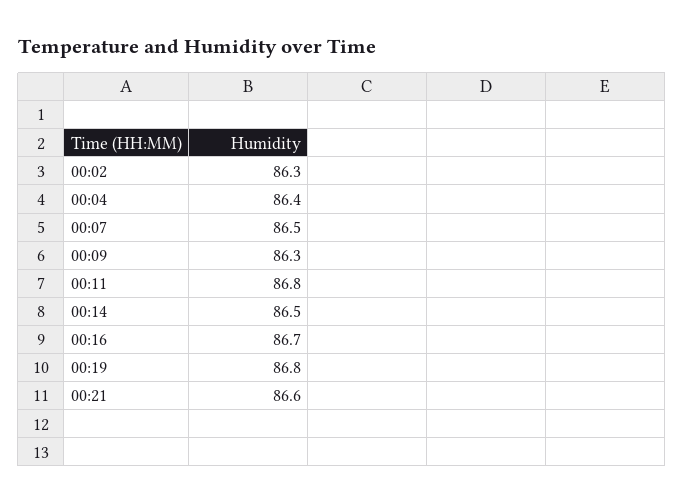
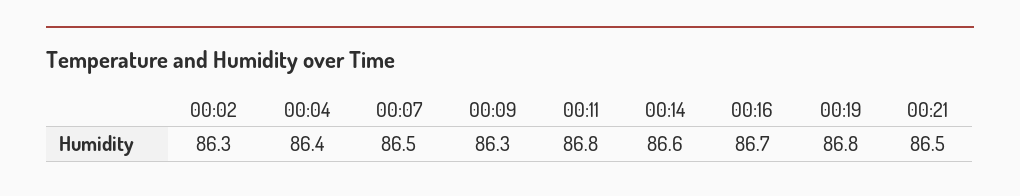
  {
    "00:02": 86.3,
    "00:04": 86.4,
    "00:07": 86.5,
    "00:09": 86.3,
    "00:11": 86.8,
-   "00:14": 86.5,
+   "00:14": 86.6,
    "00:16": 86.7,
    "00:19": 86.8,
-   "00:21": 86.6
+   "00:21": 86.5
  }

